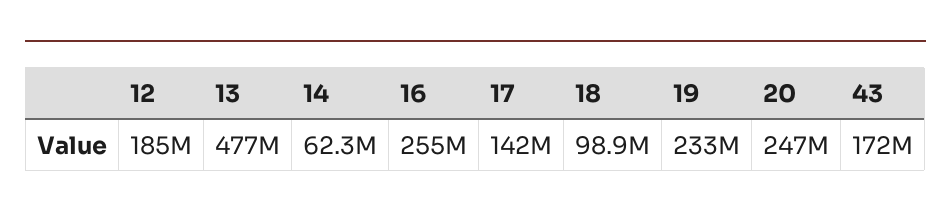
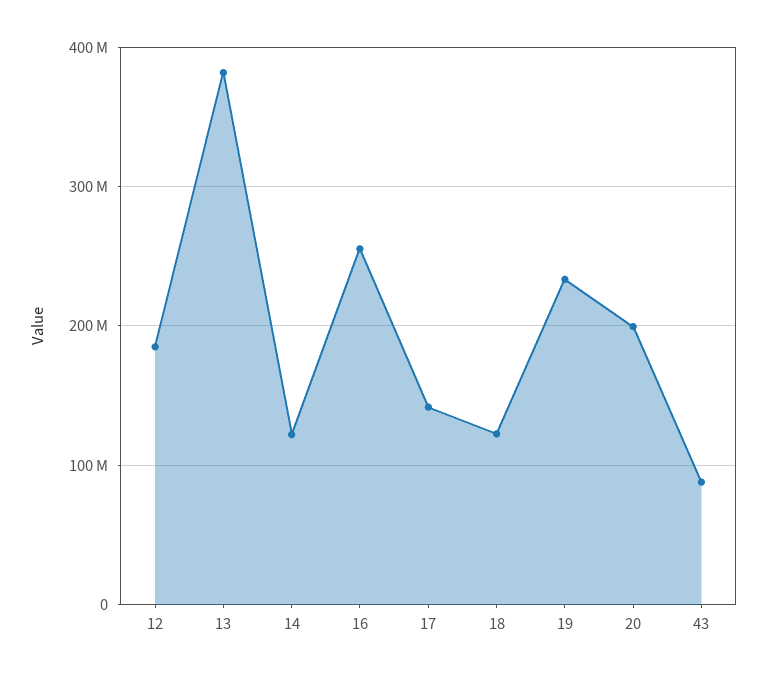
  {
    "12": 185000000,
-   "13": 477000000,
+   "13": 380000000,
-   "14": 62300000,
+   "14": 120000000,
    "16": 255000000,
    "17": 142000000,
-   "18": 98900000,
+   "18": 120000000,
    "19": 233000000,
-   "20": 247000000,
+   "20": 200000000,
-   "43": 172000000
+   "43": 90000000
  }

